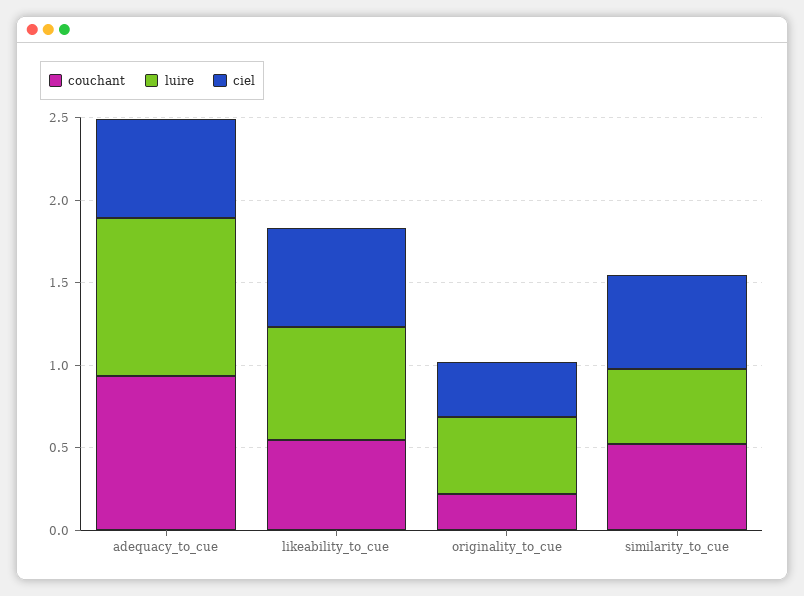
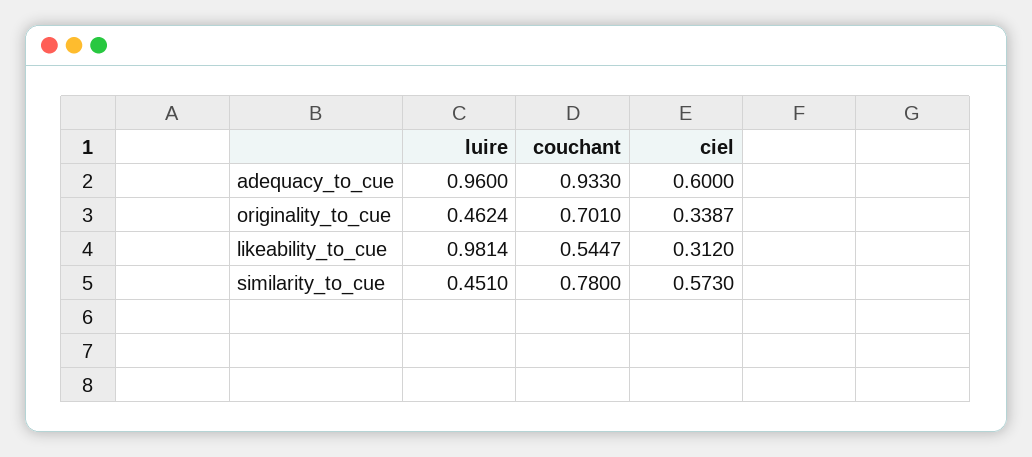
  {
    "couchant": {
      "adequacy_to_cue": 0.933,
      "likeability_to_cue": 0.5447,
-     "originality_to_cue": 0.2,
+     "originality_to_cue": 0.701,
-     "similarity_to_cue": 0.5
+     "similarity_to_cue": 0.78
    },
    "luire": {
      "adequacy_to_cue": 0.96,
-     "likeability_to_cue": 0.7,
+     "likeability_to_cue": 0.9814,
      "originality_to_cue": 0.4624,
      "similarity_to_cue": 0.451
    },
    "ciel": {
      "adequacy_to_cue": 0.6,
-     "likeability_to_cue": 0.6,
+     "likeability_to_cue": 0.312,
      "originality_to_cue": 0.3387,
      "similarity_to_cue": 0.573
    }
  }

